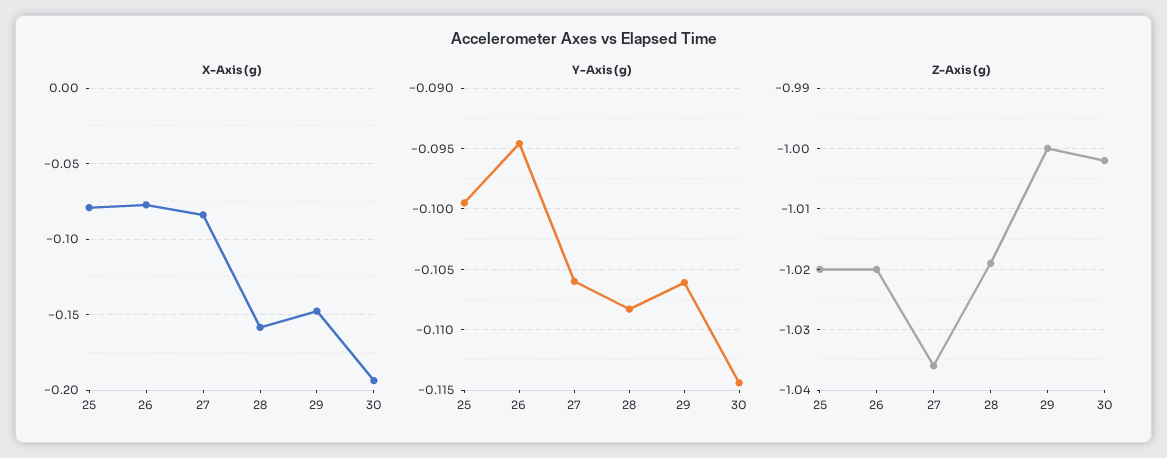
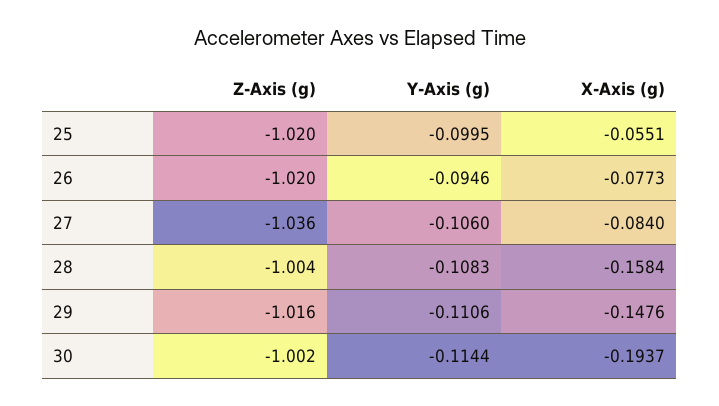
  {
    "X-Axis (g)": {
-     "25": -0.08,
+     "25": -0.0551,
      "26": -0.0773,
      "27": -0.084,
      "28": -0.1584,
      "29": -0.1476,
      "30": -0.1937
    },
    "Y-Axis (g)": {
      "25": -0.0995,
      "26": -0.0946,
      "27": -0.106,
      "28": -0.1083,
-     "29": -0.106,
+     "29": -0.1106,
      "30": -0.1144
    },
    "Z-Axis (g)": {
      "25": -1.02,
      "26": -1.02,
      "27": -1.036,
-     "28": -1.019,
+     "28": -1.004,
-     "29": -1,
+     "29": -1.016,
      "30": -1.002
    }
  }

